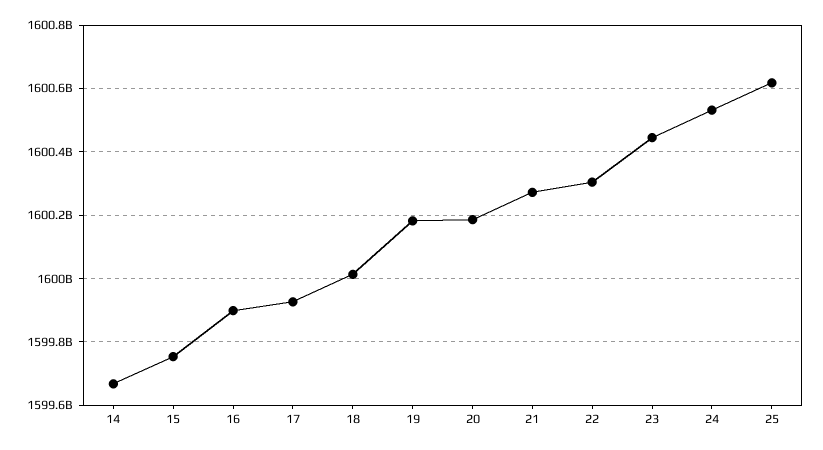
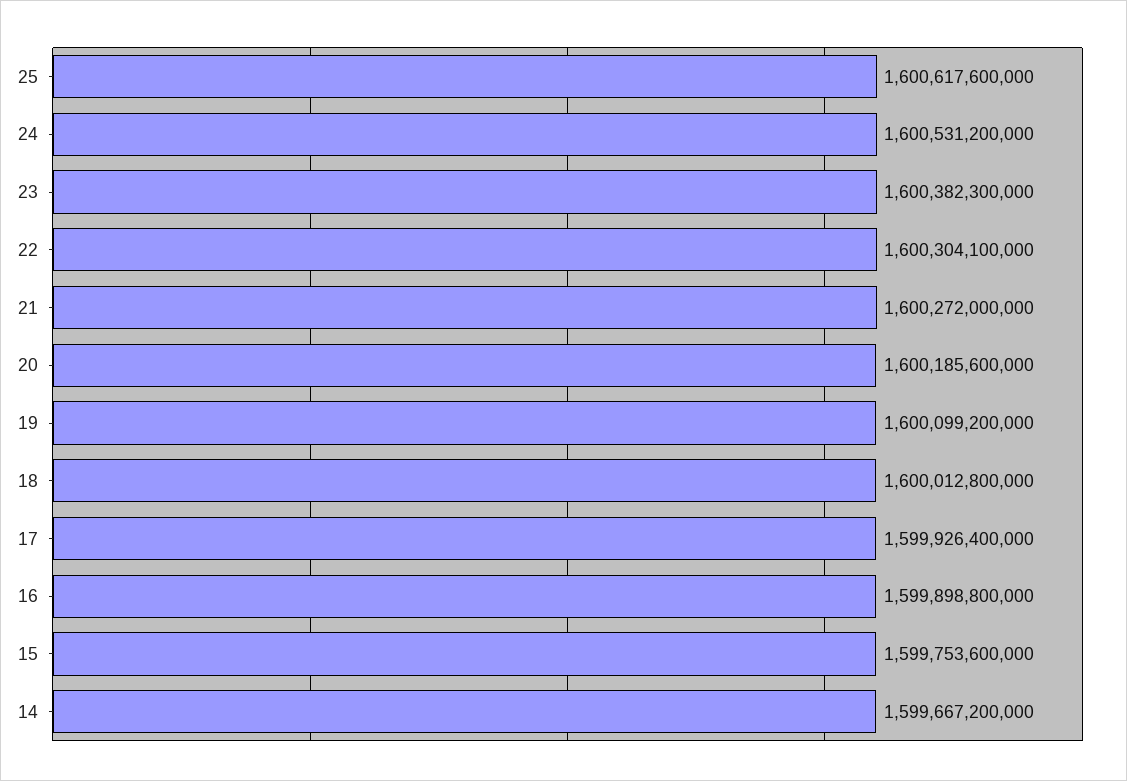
  {
    "14": 1599667200000,
    "15": 1599753600000,
    "16": 1599898800000,
    "17": 1599926400000,
    "18": 1600012800000,
-   "19": 1600180000000,
+   "19": 1600099200000,
    "20": 1600185600000,
    "21": 1600272000000,
    "22": 1600304100000,
-   "23": 1600440000000,
+   "23": 1600382300000,
    "24": 1600531200000,
    "25": 1600617600000
  }

